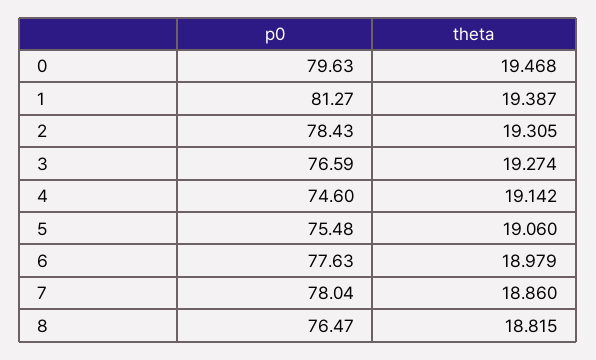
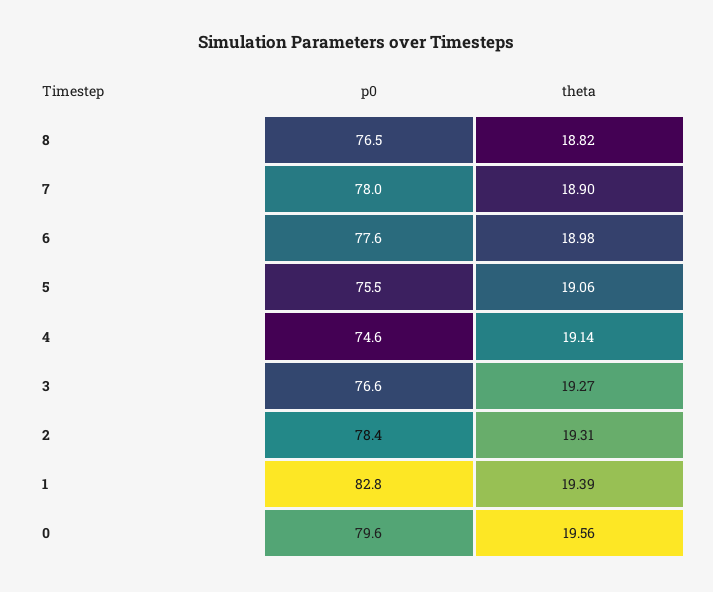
  {
    "p0": {
      "0": 79.63,
-     "1": 81.27,
+     "1": 82.8,
      "2": 78.43,
      "3": 76.59,
      "4": 74.6,
      "5": 75.48,
      "6": 77.63,
      "7": 78.04,
      "8": 76.47
    },
    "theta": {
-     "0": 19.468,
+     "0": 19.56,
      "1": 19.387,
      "2": 19.305,
      "3": 19.274,
      "4": 19.142,
      "5": 19.06,
      "6": 18.979,
-     "7": 18.86,
+     "7": 18.9,
      "8": 18.815
    }
  }

